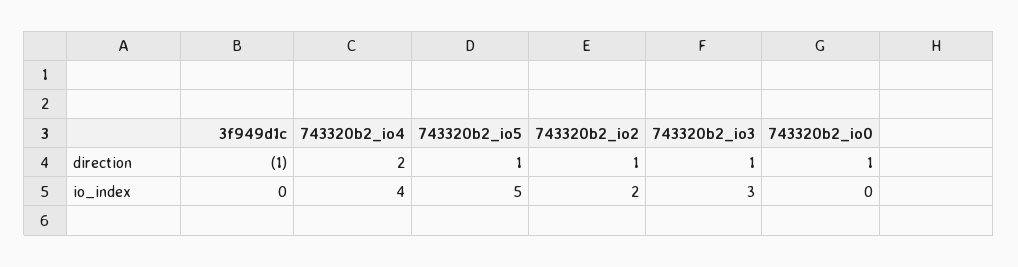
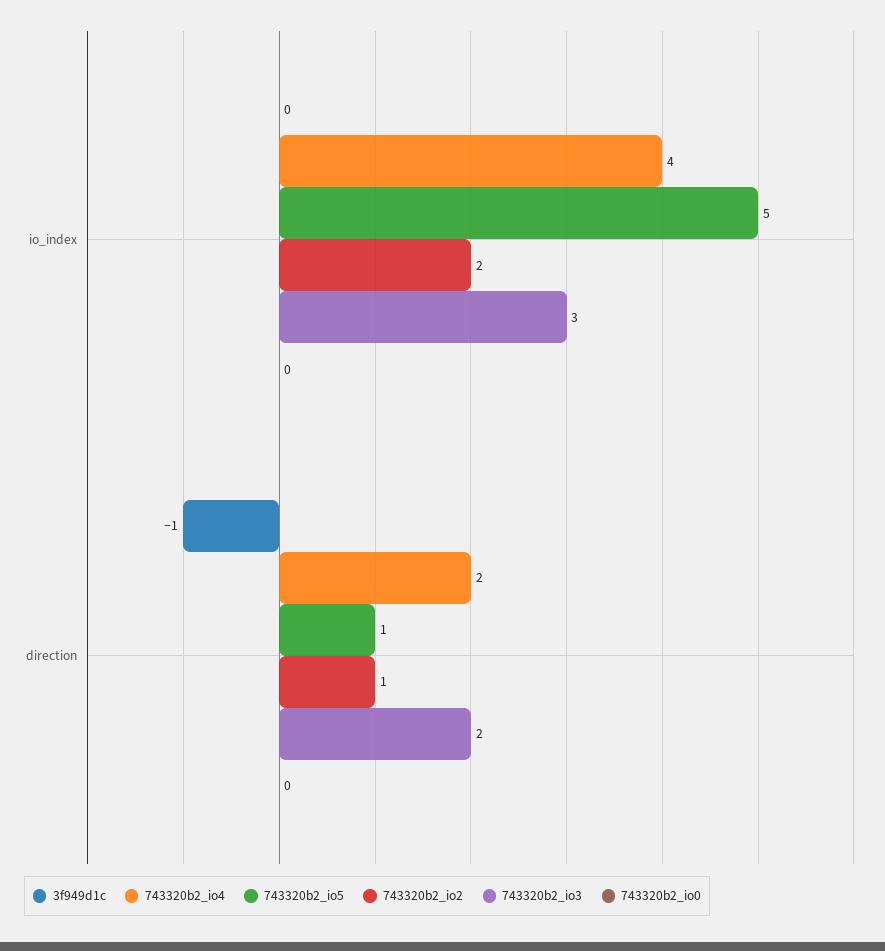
  {
    "3f949d1c": {
      "direction": -1,
      "io_index": 0
    },
    "743320b2_io4": {
      "direction": 2,
      "io_index": 4
    },
    "743320b2_io5": {
      "direction": 1,
      "io_index": 5
    },
    "743320b2_io2": {
      "direction": 1,
      "io_index": 2
    },
    "743320b2_io3": {
-     "direction": 1,
+     "direction": 2,
      "io_index": 3
    },
    "743320b2_io0": {
-     "direction": 1,
+     "direction": 0,
      "io_index": 0
    }
  }

